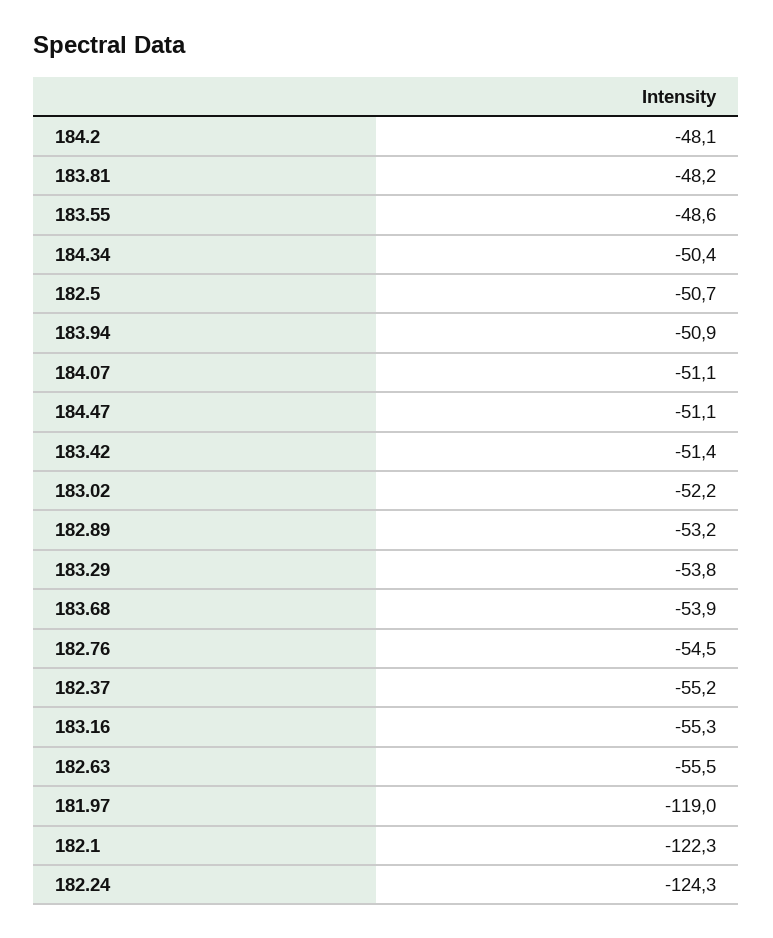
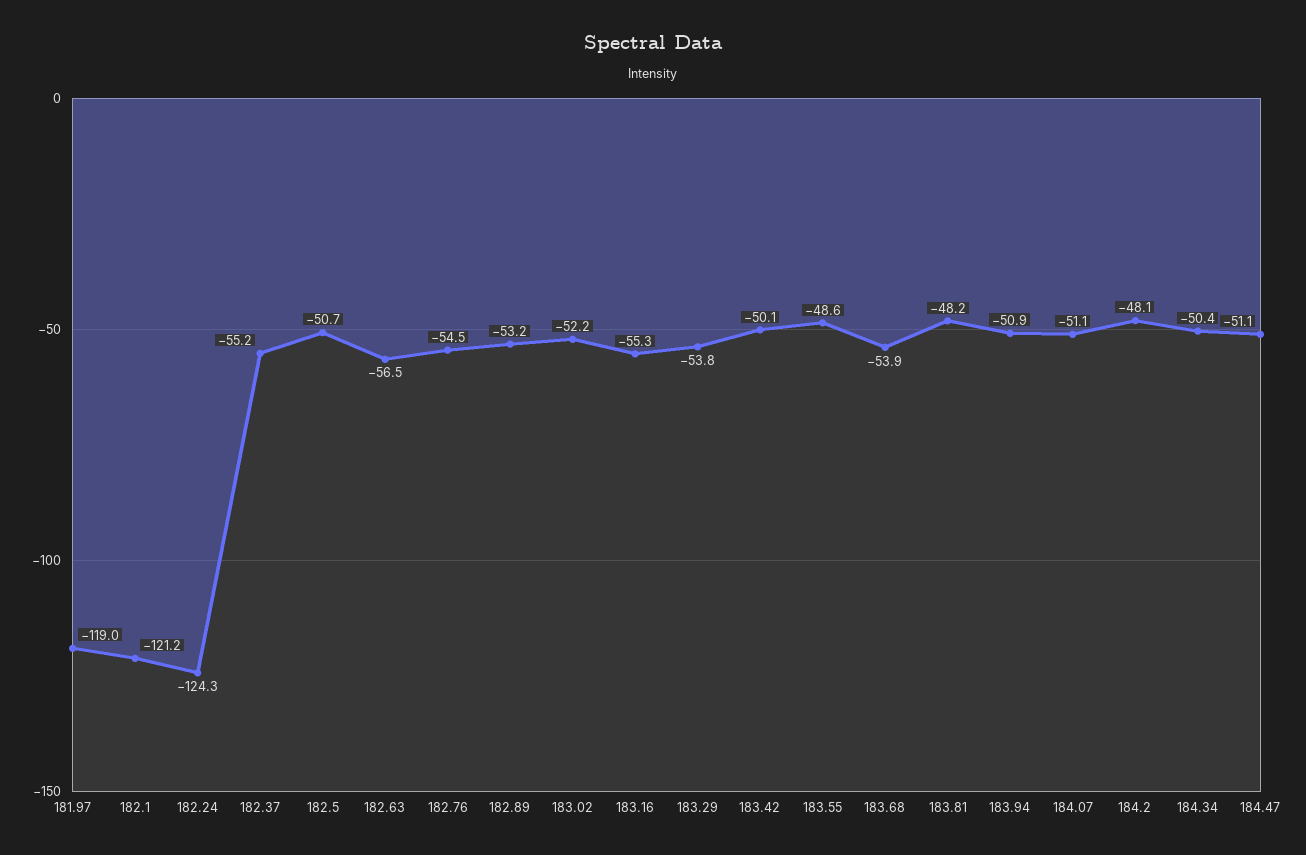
  {
    "184.2": -48.1,
    "183.81": -48.2,
    "183.55": -48.6,
    "184.34": -50.4,
    "182.5": -50.7,
    "183.94": -50.9,
    "184.07": -51.1,
    "184.47": -51.1,
-   "183.42": -51.4,
+   "183.42": -50.1,
    "183.02": -52.2,
    "182.89": -53.2,
    "183.29": -53.8,
    "183.68": -53.9,
    "182.76": -54.5,
    "182.37": -55.2,
    "183.16": -55.3,
-   "182.63": -55.5,
+   "182.63": -56.5,
    "181.97": -119,
-   "182.1": -122.3,
+   "182.1": -121.2,
    "182.24": -124.3
  }

